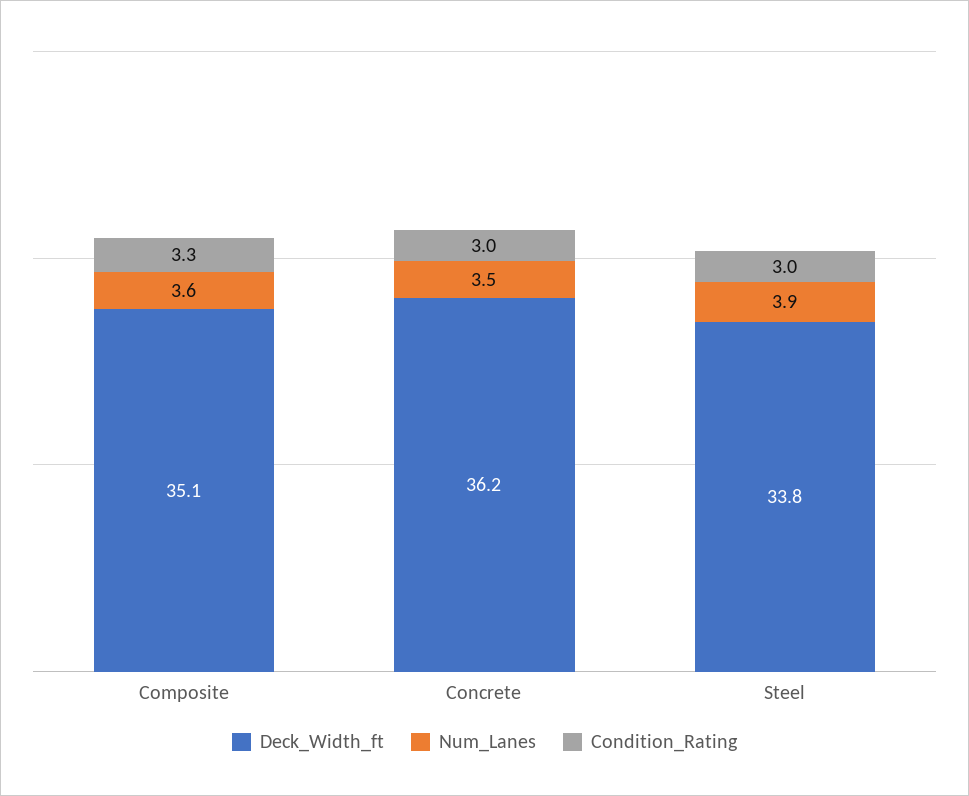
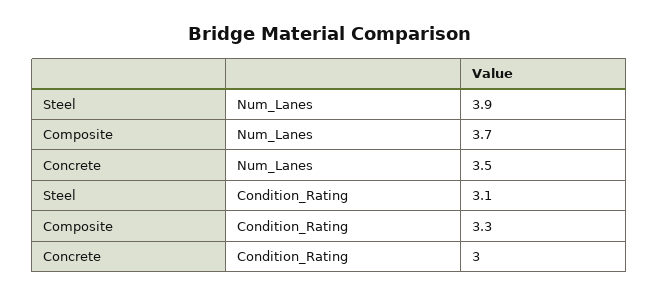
  {
-   "Deck_Width_ft": {
-     "Composite": 35.1,
-     "Concrete": 36.2,
-     "Steel": 33.8
-   },
    "Num_Lanes": {
-     "Composite": 3.6,
+     "Composite": 3.7,
      "Concrete": 3.5,
      "Steel": 3.9
    },
    "Condition_Rating": {
      "Composite": 3.3,
      "Concrete": 3,
-     "Steel": 3
+     "Steel": 3.1
    }
  }

